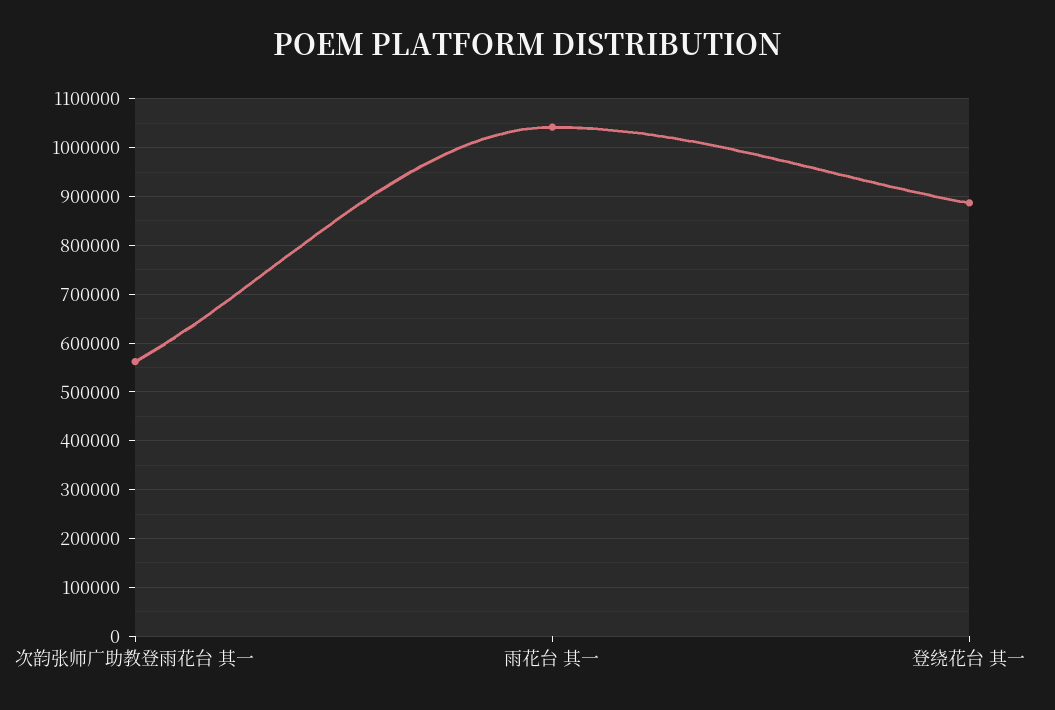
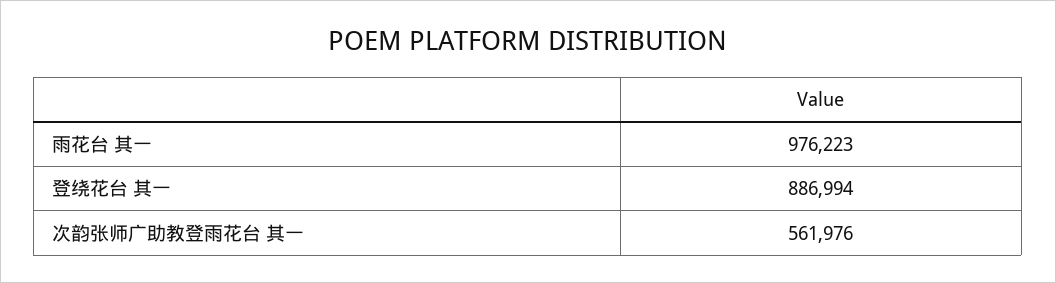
  {
    "次韵张师广助教登雨花台 其一": 561976,
-   "雨花台 其一": 1040000,
+   "雨花台 其一": 976223,
    "登绕花台 其一": 886994
  }

